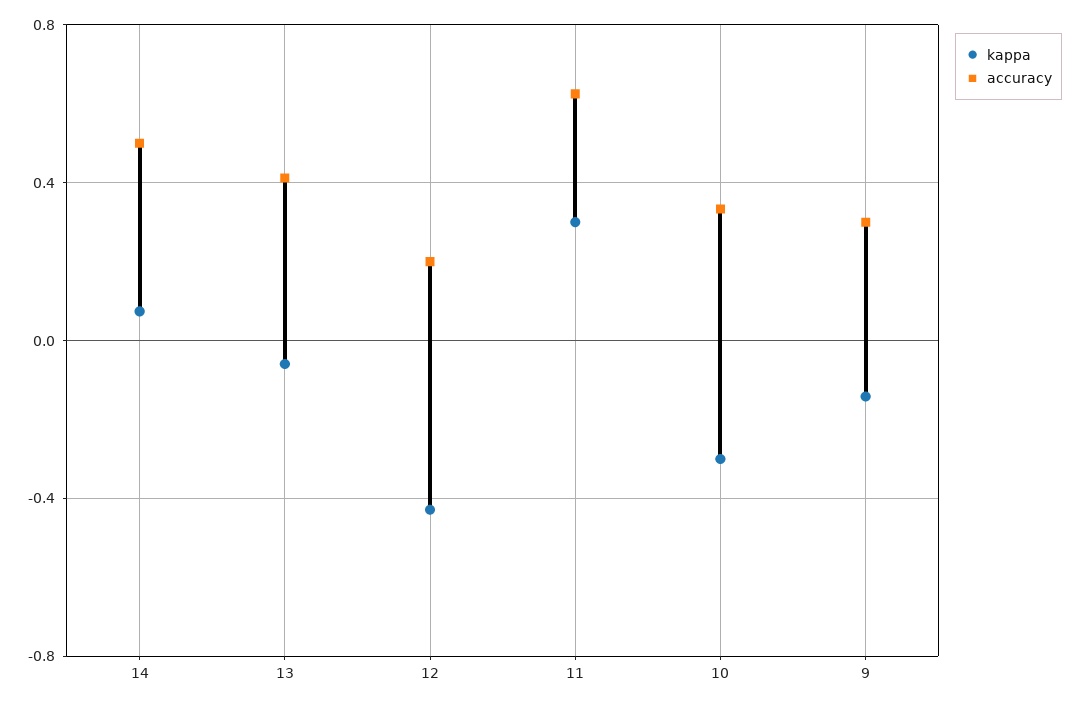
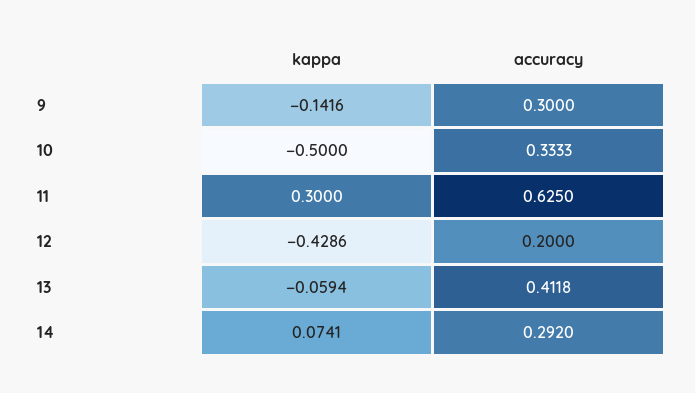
  {
    "kappa": {
      "14": 0.0741,
      "13": -0.0594,
      "12": -0.4286,
      "11": 0.3,
-     "10": -0.3,
+     "10": -0.5,
      "9": -0.1416
    },
    "accuracy": {
-     "14": 0.5,
+     "14": 0.292,
      "13": 0.4118,
      "12": 0.2,
      "11": 0.625,
      "10": 0.3333,
      "9": 0.3
    }
  }

